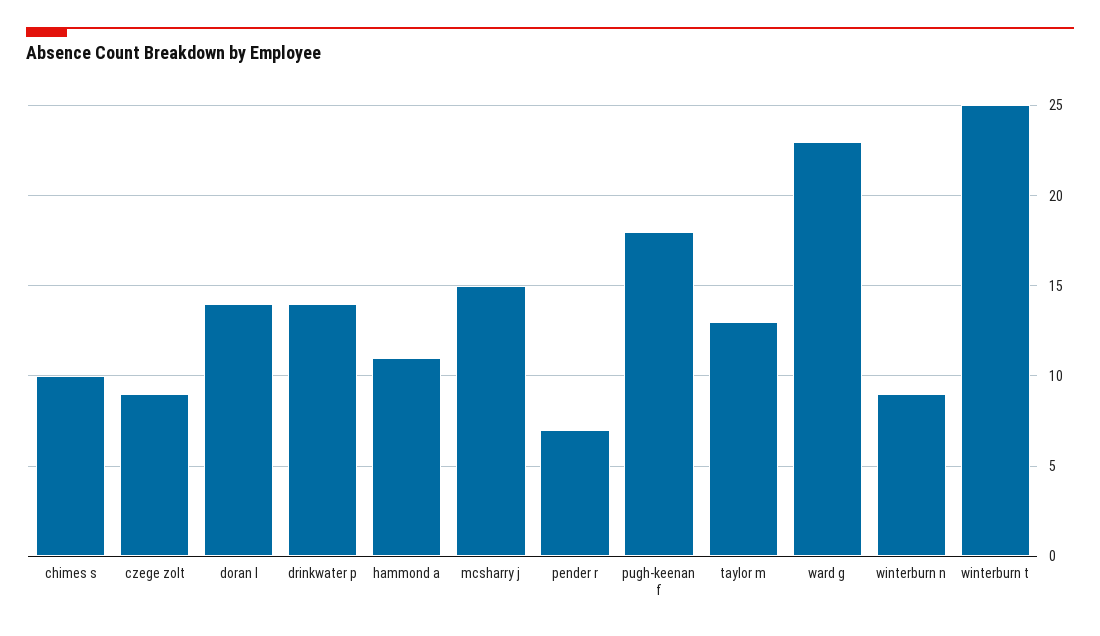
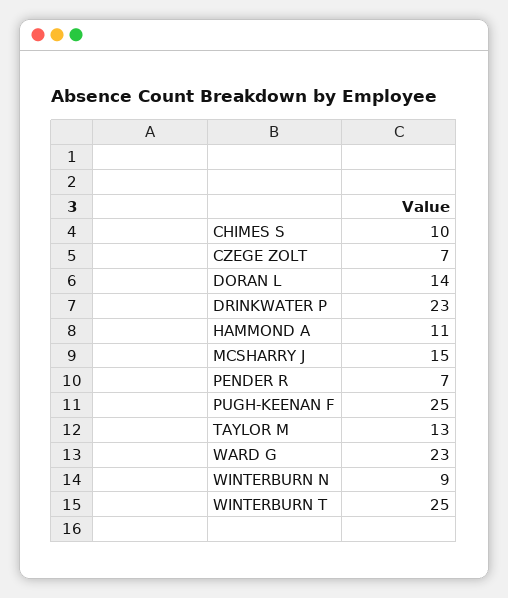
  {
    "chimes s": 10,
-   "czege zolt": 9,
+   "czege zolt": 7,
    "doran l": 14,
-   "drinkwater p": 14,
+   "drinkwater p": 23,
    "hammond a": 11,
    "mcsharry j": 15,
    "pender r": 7,
-   "pugh-keenan f": 18,
+   "pugh-keenan f": 25,
    "taylor m": 13,
    "ward g": 23,
    "winterburn n": 9,
    "winterburn t": 25
  }

